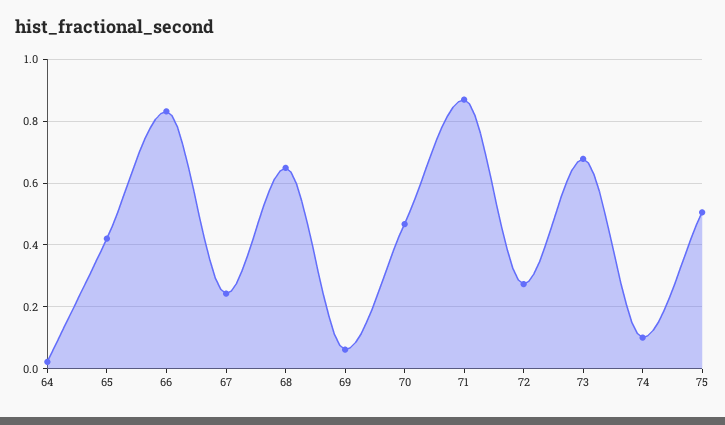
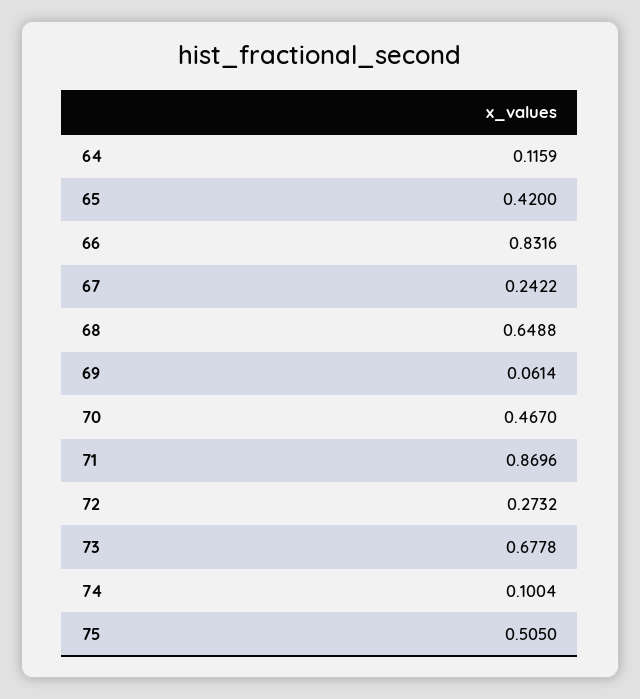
  {
-   "64": 0.02,
+   "64": 0.1159,
    "65": 0.42,
    "66": 0.8316,
    "67": 0.2422,
    "68": 0.6488,
    "69": 0.0614,
    "70": 0.467,
    "71": 0.8696,
    "72": 0.2732,
    "73": 0.6778,
    "74": 0.1004,
    "75": 0.505
  }

